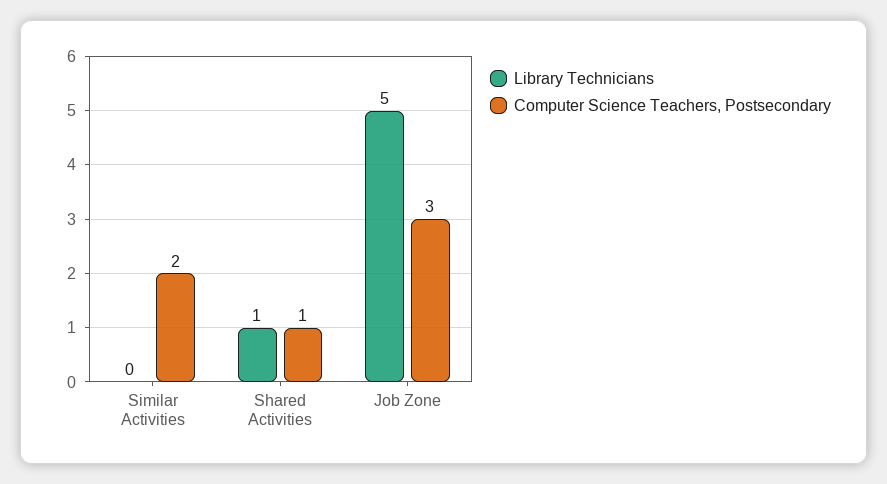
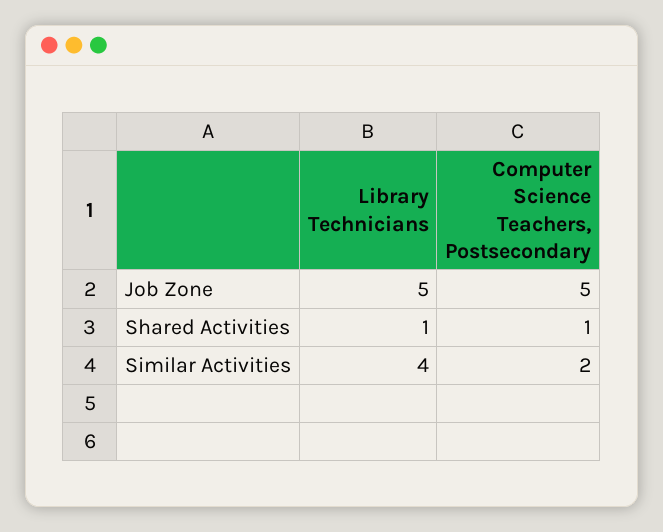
  {
    "Library Technicians": {
-     "Similar Activities": 0,
+     "Similar Activities": 4,
      "Shared Activities": 1,
      "Job Zone": 5
    },
    "Computer Science Teachers, Postsecondary": {
      "Similar Activities": 2,
      "Shared Activities": 1,
-     "Job Zone": 3
+     "Job Zone": 5
    }
  }

